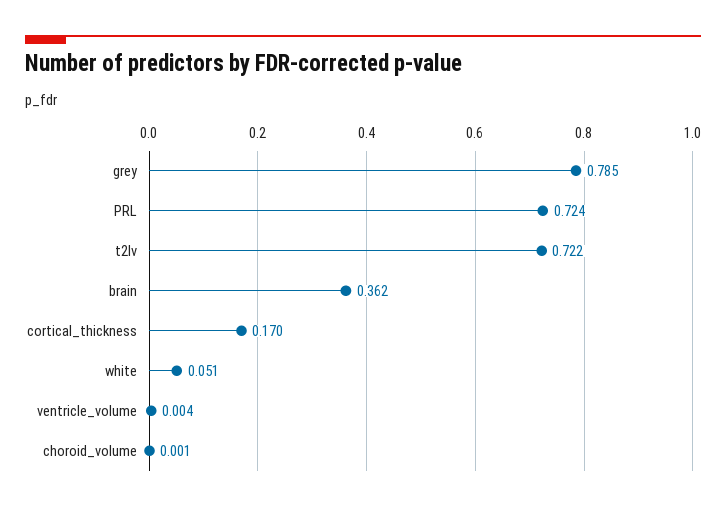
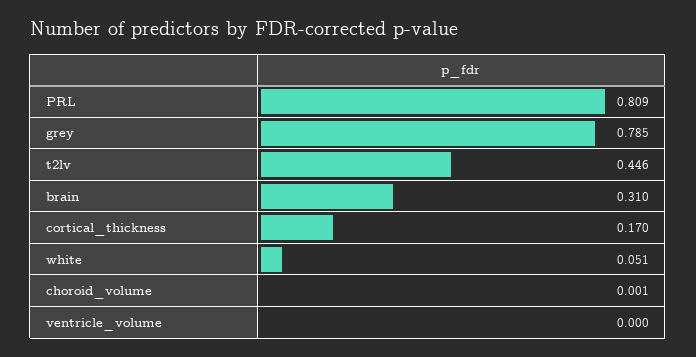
  {
    "grey": 0.785,
-   "PRL": 0.724,
+   "PRL": 0.809,
-   "t2lv": 0.722,
+   "t2lv": 0.446,
-   "brain": 0.362,
+   "brain": 0.31,
    "cortical_thickness": 0.17,
    "white": 0.051,
-   "ventricle_volume": 0.004,
+   "ventricle_volume": 0,
    "choroid_volume": 0.001
  }

